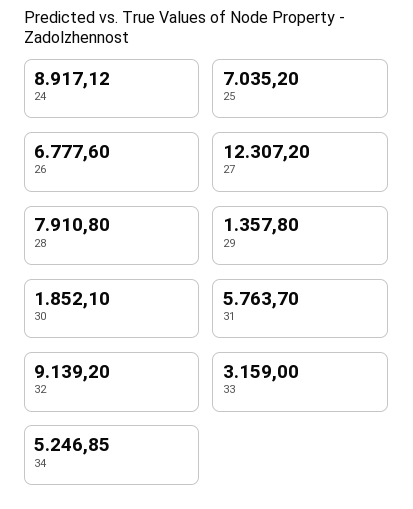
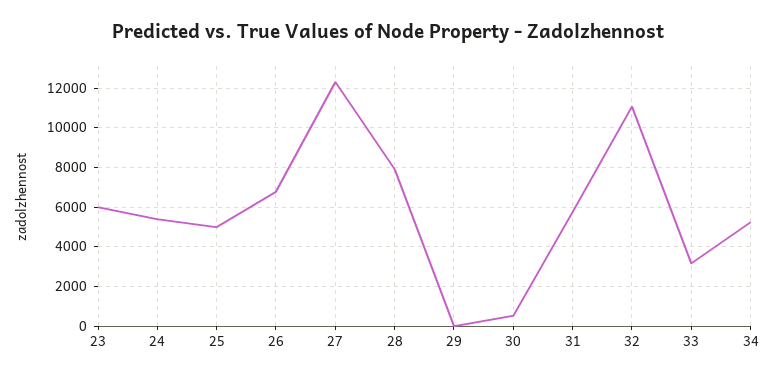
  {
-   "24": 8917.12,
+   "24": 5500,
-   "25": 7035.2,
+   "25": 5000,
    "26": 6777.6,
    "27": 12307.2,
    "28": 7910.8,
-   "29": 1357.8,
+   "29": 0,
-   "30": 1852.1,
+   "30": 500,
    "31": 5763.7,
-   "32": 9139.2,
+   "32": 11000,
    "33": 3159,
-   "34": 5246.85
+   "34": 5246.85,
+   "23": 6000
  }

